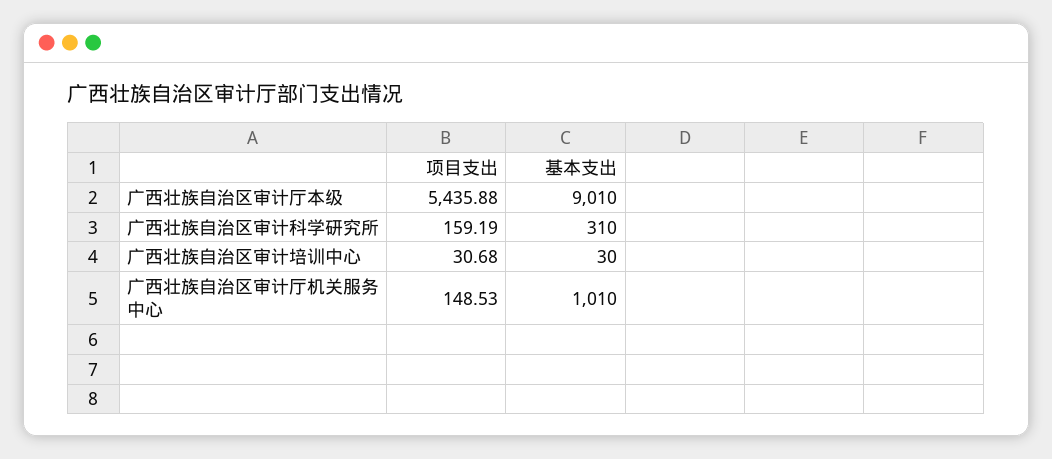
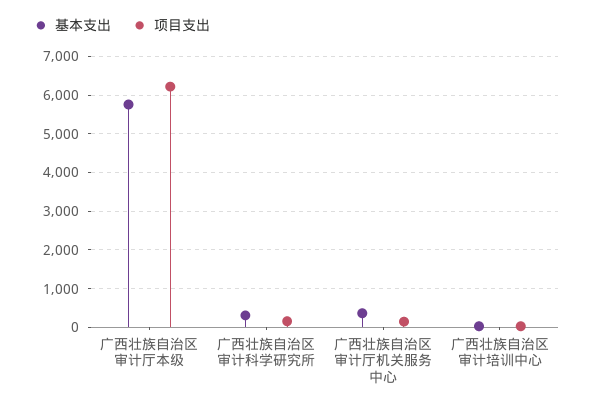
  {
    "项目支出": {
-     "广西壮族自治区审计厅本级": 5435.88,
+     "广西壮族自治区审计厅本级": 6200,
      "广西壮族自治区审计科学研究所": 159.19,
      "广西壮族自治区审计培训中心": 30.68,
      "广西壮族自治区审计厅机关服务中心": 148.53
    },
    "基本支出": {
-     "广西壮族自治区审计厅本级": 9010,
+     "广西壮族自治区审计厅本级": 5800,
      "广西壮族自治区审计科学研究所": 310,
      "广西壮族自治区审计培训中心": 30,
-     "广西壮族自治区审计厅机关服务中心": 1010
+     "广西壮族自治区审计厅机关服务中心": 400
    }
  }

